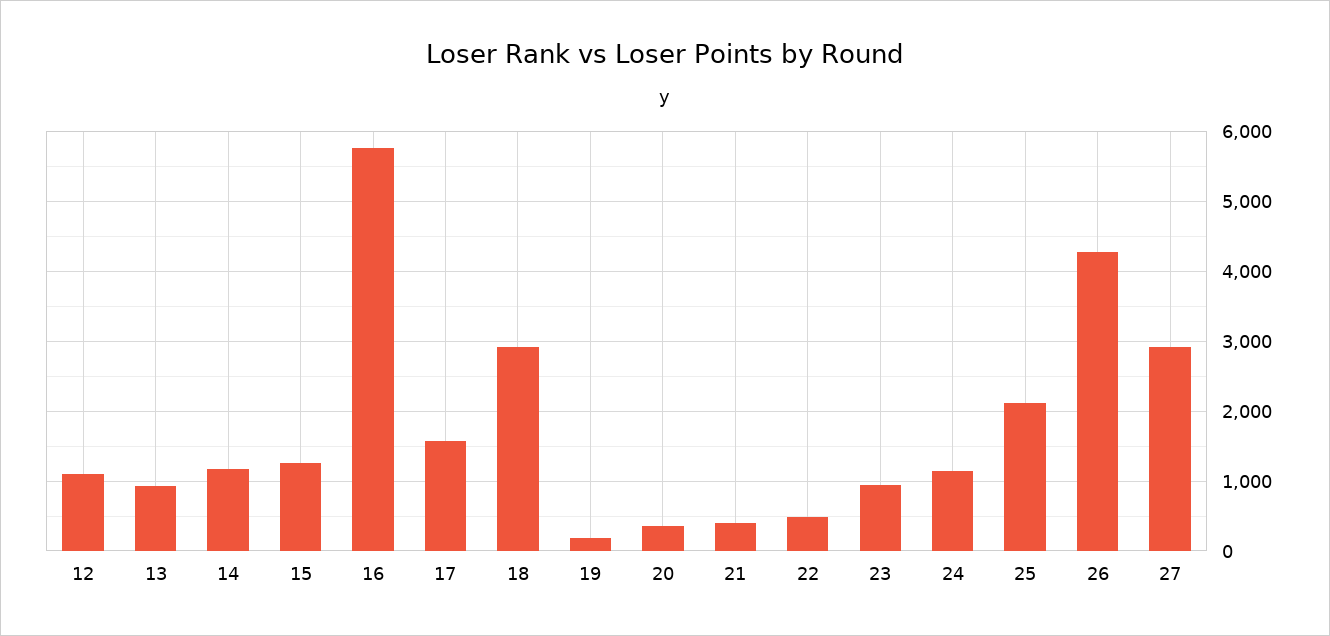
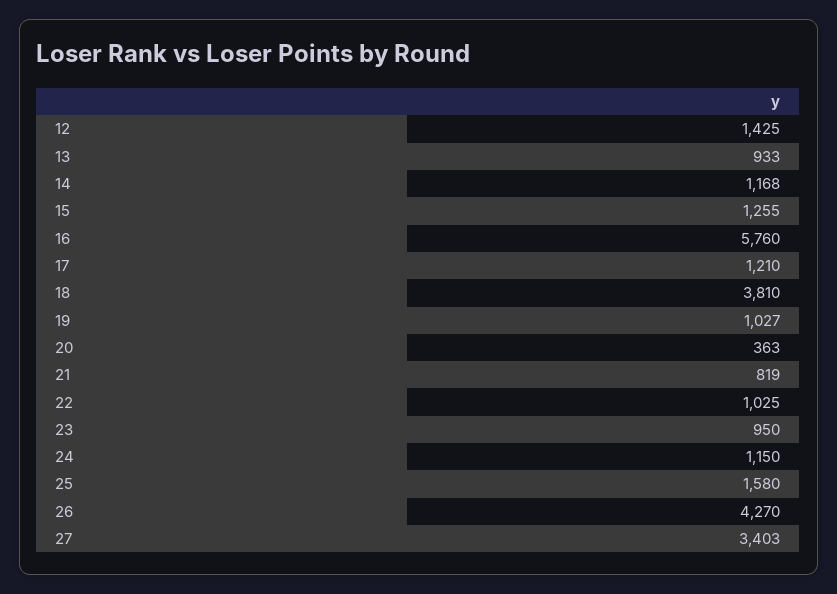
  {
-   "12": 1100,
+   "12": 1425,
    "13": 933,
    "14": 1168,
    "15": 1255,
    "16": 5760,
-   "17": 1600,
+   "17": 1210,
-   "18": 2900,
+   "18": 3810,
-   "19": 200,
+   "19": 1027,
    "20": 363,
-   "21": 400,
+   "21": 819,
-   "22": 500,
+   "22": 1025,
    "23": 950,
    "24": 1150,
-   "25": 2100,
+   "25": 1580,
    "26": 4270,
-   "27": 2900
+   "27": 3403
  }

